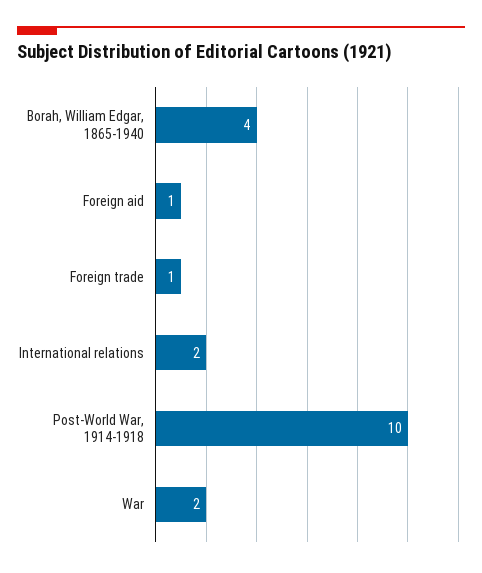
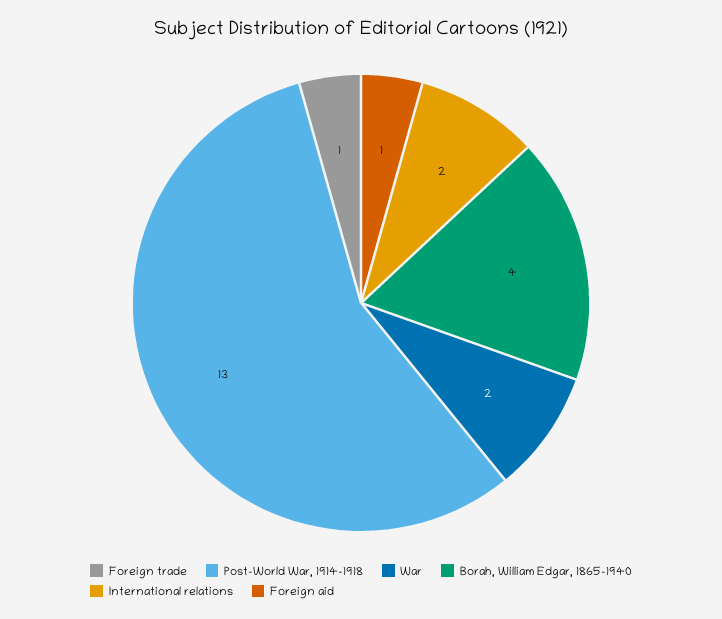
  {
    "Borah, William Edgar, 1865-1940": 4,
    "Foreign aid": 1,
    "Foreign trade": 1,
    "International relations": 2,
-   "Post-World War, 1914-1918": 10,
+   "Post-World War, 1914-1918": 13,
    "War": 2
  }

